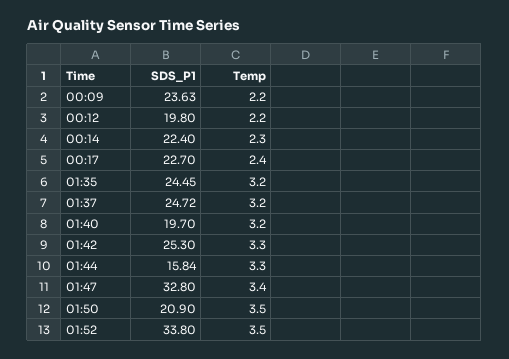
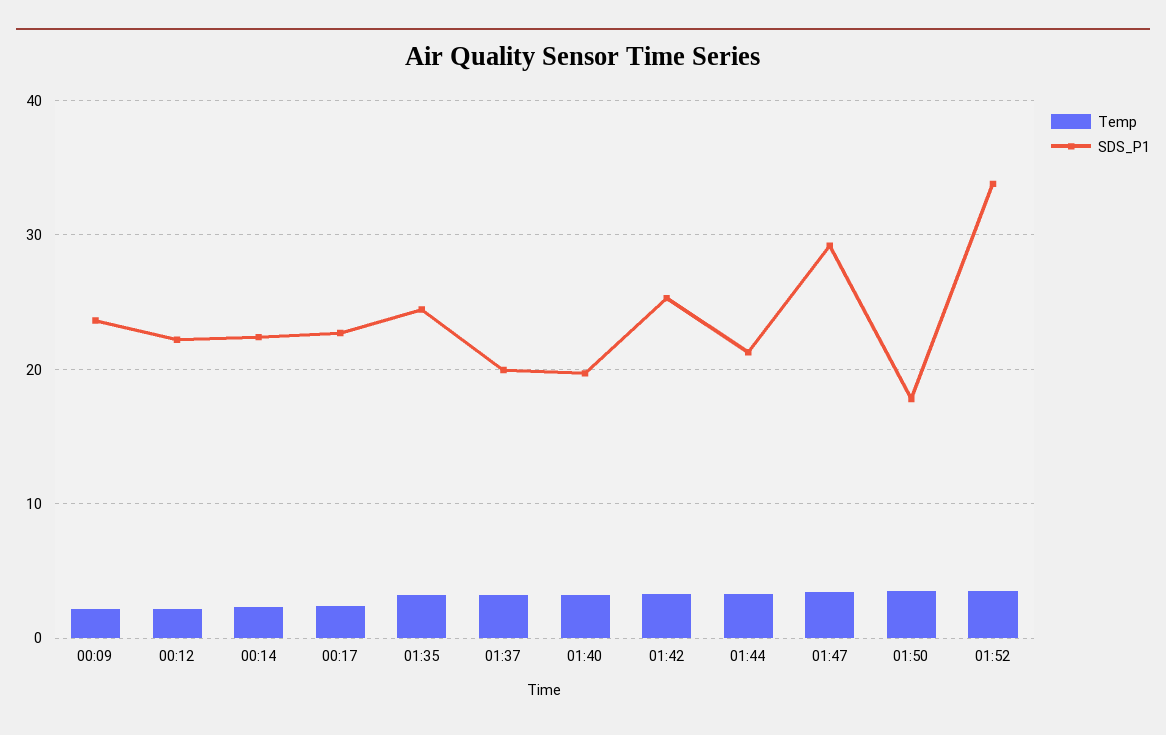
  {
    "SDS_P1": {
      "00:09": 23.63,
-     "00:12": 19.8,
+     "00:12": 22,
      "00:14": 22.4,
      "00:17": 22.7,
      "01:35": 24.45,
-     "01:37": 24.72,
+     "01:37": 20,
      "01:40": 19.7,
      "01:42": 25.3,
-     "01:44": 15.84,
+     "01:44": 21,
-     "01:47": 32.8,
+     "01:47": 29,
-     "01:50": 20.9,
+     "01:50": 18,
      "01:52": 33.8
    },
    "Temp": {
      "00:09": 2.2,
      "00:12": 2.2,
      "00:14": 2.3,
      "00:17": 2.4,
      "01:35": 3.2,
      "01:37": 3.2,
      "01:40": 3.2,
      "01:42": 3.3,
      "01:44": 3.3,
      "01:47": 3.4,
      "01:50": 3.5,
      "01:52": 3.5
    }
  }

